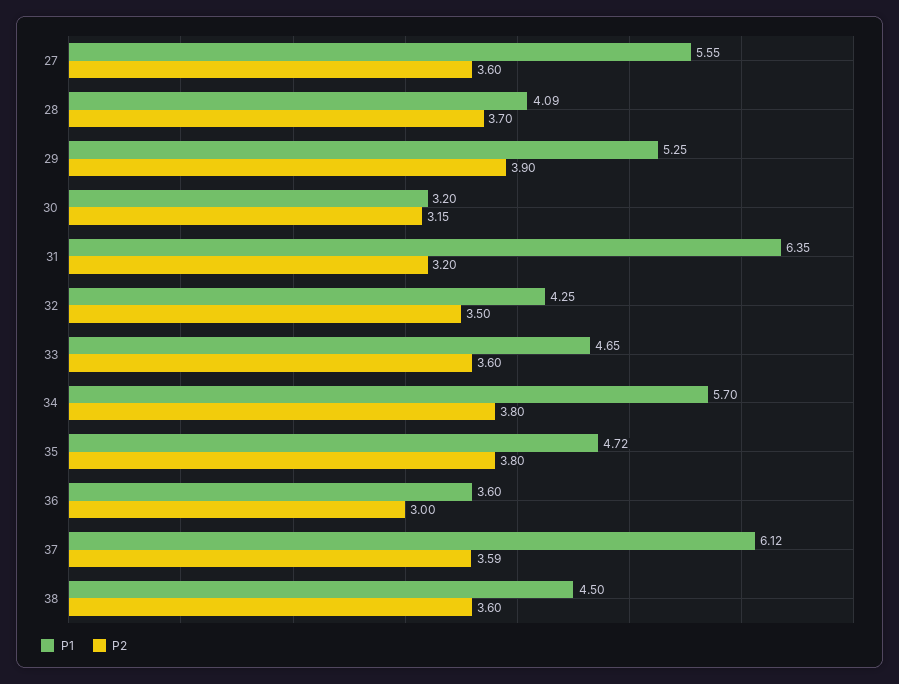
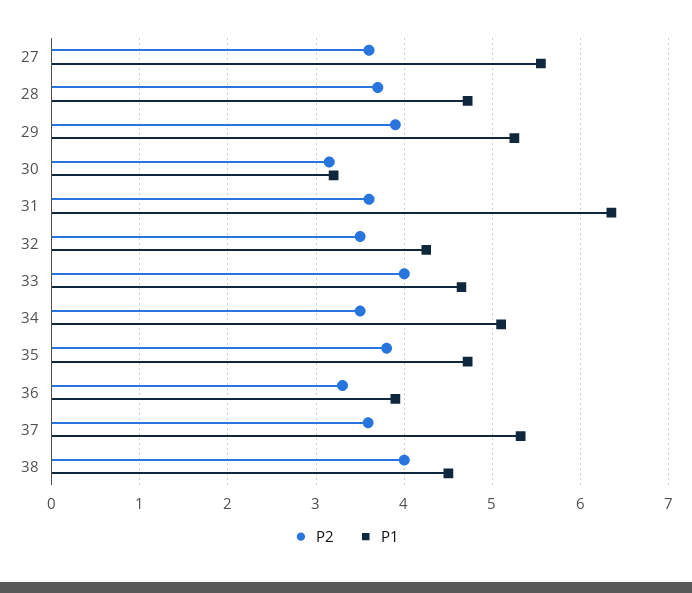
  {
    "P1": {
      "27": 5.55,
-     "28": 4.09,
+     "28": 4.7,
      "29": 5.25,
      "30": 3.2,
      "31": 6.35,
      "32": 4.25,
      "33": 4.65,
-     "34": 5.7,
+     "34": 5.1,
      "35": 4.72,
-     "36": 3.6,
+     "36": 3.9,
-     "37": 6.12,
+     "37": 5.3,
      "38": 4.5
    },
    "P2": {
      "27": 3.6,
      "28": 3.7,
      "29": 3.9,
      "30": 3.15,
-     "31": 3.2,
+     "31": 3.6,
      "32": 3.5,
-     "33": 3.6,
+     "33": 4,
-     "34": 3.8,
+     "34": 3.5,
      "35": 3.8,
-     "36": 3,
+     "36": 3.3,
      "37": 3.59,
-     "38": 3.6
+     "38": 4
    }
  }

